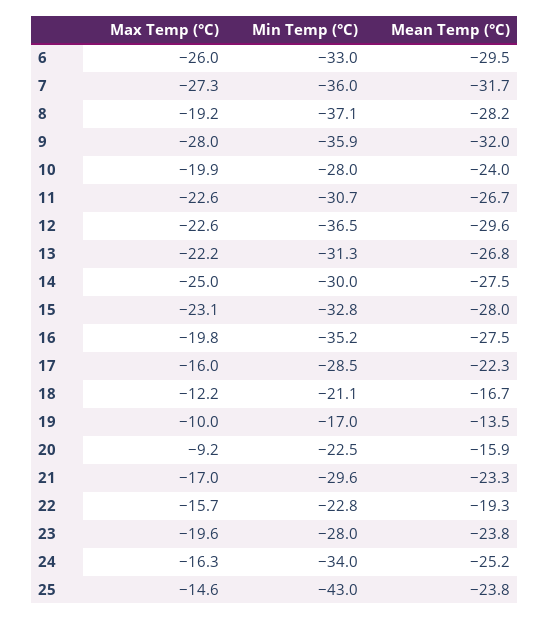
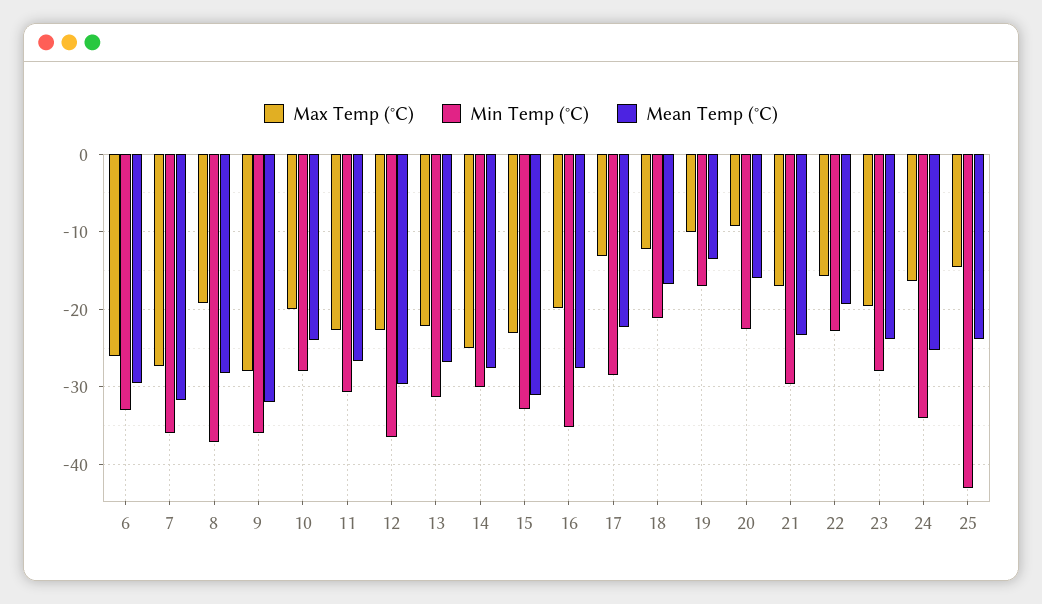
  {
    "Max Temp (°C)": {
      "6": -26,
      "7": -27.3,
      "8": -19.2,
      "9": -28,
      "10": -19.9,
      "11": -22.6,
      "12": -22.6,
      "13": -22.2,
      "14": -25,
      "15": -23.1,
      "16": -19.8,
-     "17": -16,
+     "17": -13,
      "18": -12.2,
      "19": -10,
      "20": -9.2,
      "21": -17,
      "22": -15.7,
      "23": -19.6,
      "24": -16.3,
      "25": -14.6
    },
    "Min Temp (°C)": {
      "6": -33,
      "7": -36,
      "8": -37.1,
      "9": -35.9,
      "10": -28,
      "11": -30.7,
      "12": -36.5,
      "13": -31.3,
      "14": -30,
      "15": -32.8,
      "16": -35.2,
      "17": -28.5,
      "18": -21.1,
      "19": -17,
      "20": -22.5,
      "21": -29.6,
      "22": -22.8,
      "23": -28,
      "24": -34,
      "25": -43
    },
    "Mean Temp (°C)": {
      "6": -29.5,
      "7": -31.7,
      "8": -28.2,
      "9": -32,
      "10": -24,
      "11": -26.7,
      "12": -29.6,
      "13": -26.8,
      "14": -27.5,
-     "15": -28,
+     "15": -31,
      "16": -27.5,
      "17": -22.3,
      "18": -16.7,
      "19": -13.5,
      "20": -15.9,
      "21": -23.3,
      "22": -19.3,
      "23": -23.8,
      "24": -25.2,
      "25": -23.8
    }
  }

